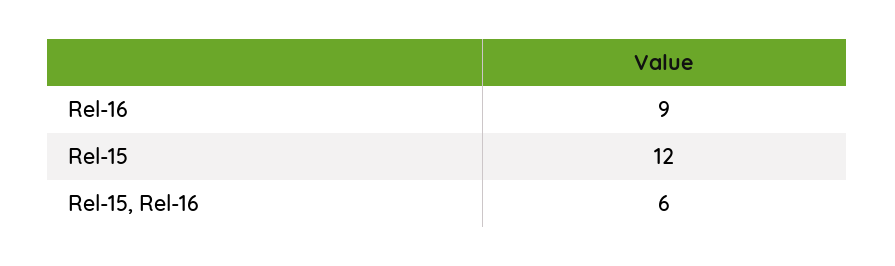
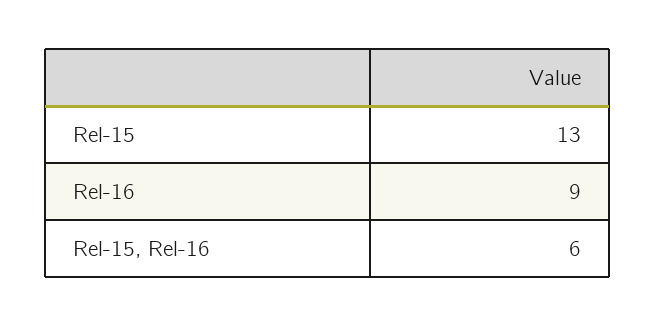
  {
    "Rel-16": 9,
-   "Rel-15": 12,
+   "Rel-15": 13,
    "Rel-15, Rel-16": 6
  }

